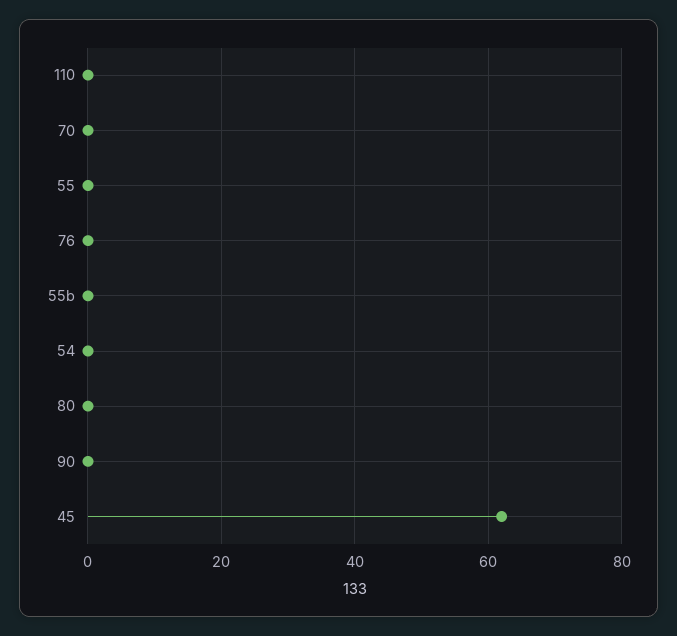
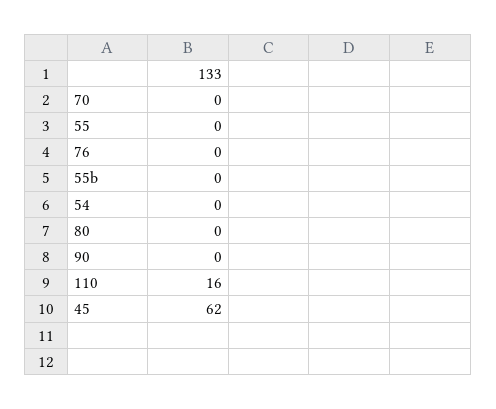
  {
-   "110": 0,
+   "110": 16,
    "70": 0,
    "55": 0,
    "76": 0,
    "55b": 0,
    "54": 0,
    "80": 0,
    "90": 0,
    "45": 62
  }

